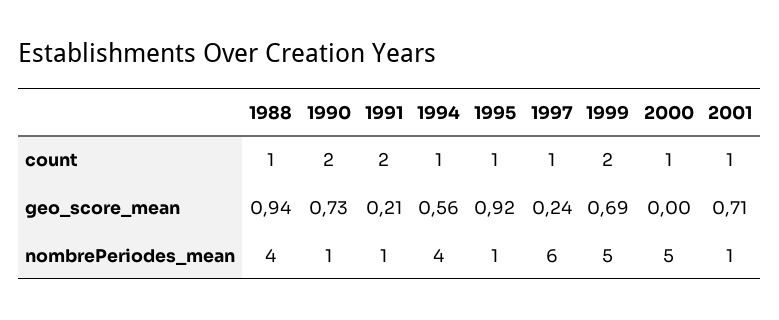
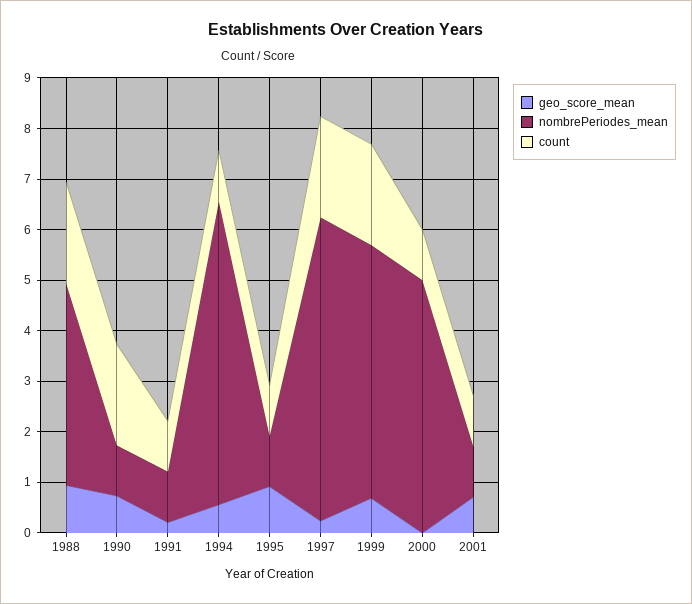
  {
    "count": {
-     "1988": 1,
+     "1988": 2,
      "1990": 2,
-     "1991": 2,
+     "1991": 1,
      "1994": 1,
      "1995": 1,
-     "1997": 1,
+     "1997": 2,
      "1999": 2,
      "2000": 1,
      "2001": 1
    },
    "geo_score_mean": {
      "1988": 0.94,
      "1990": 0.73,
      "1991": 0.21,
      "1994": 0.56,
      "1995": 0.92,
      "1997": 0.24,
      "1999": 0.69,
      "2000": 0,
      "2001": 0.71
    },
    "nombrePeriodes_mean": {
      "1988": 4,
      "1990": 1,
      "1991": 1,
-     "1994": 4,
+     "1994": 6,
      "1995": 1,
      "1997": 6,
      "1999": 5,
      "2000": 5,
      "2001": 1
    }
  }

